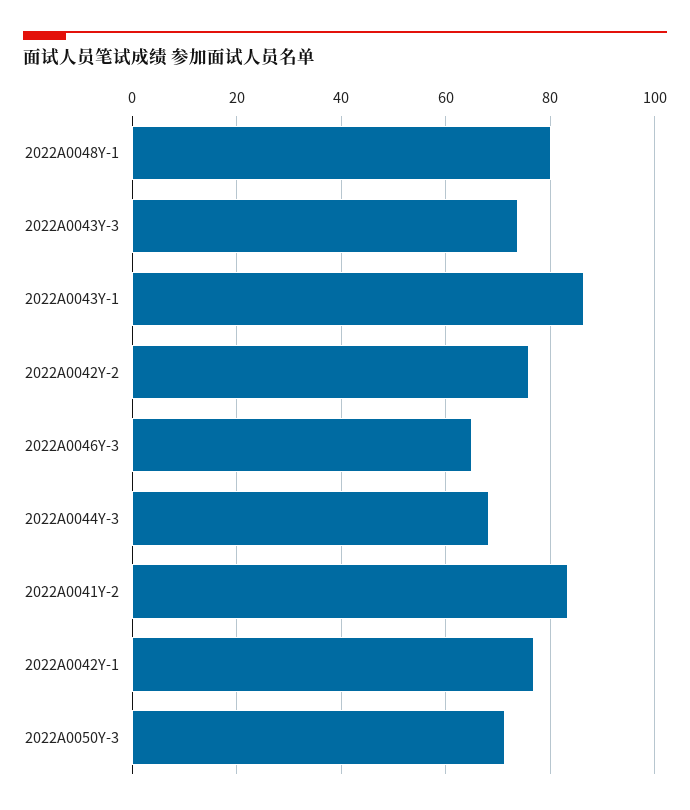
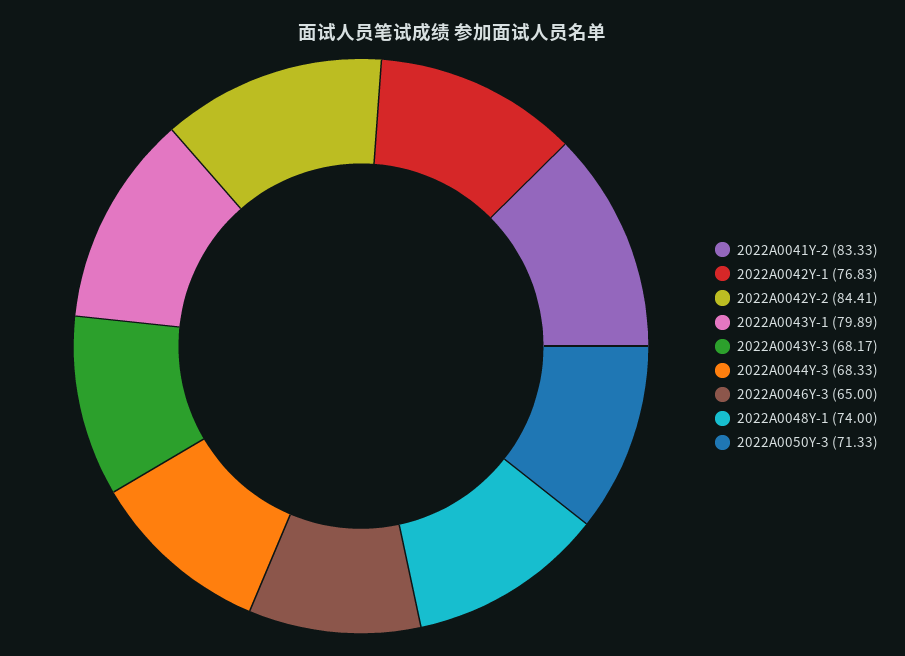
  {
-   "2022A0048Y-1": 80,
+   "2022A0048Y-1": 74,
-   "2022A0043Y-3": 74,
+   "2022A0043Y-3": 68.17,
-   "2022A0043Y-1": 86,
+   "2022A0043Y-1": 79.89,
-   "2022A0042Y-2": 76,
+   "2022A0042Y-2": 84.41,
    "2022A0046Y-3": 65,
    "2022A0044Y-3": 68.33,
    "2022A0041Y-2": 83.33,
    "2022A0042Y-1": 76.83,
    "2022A0050Y-3": 71.33
  }

